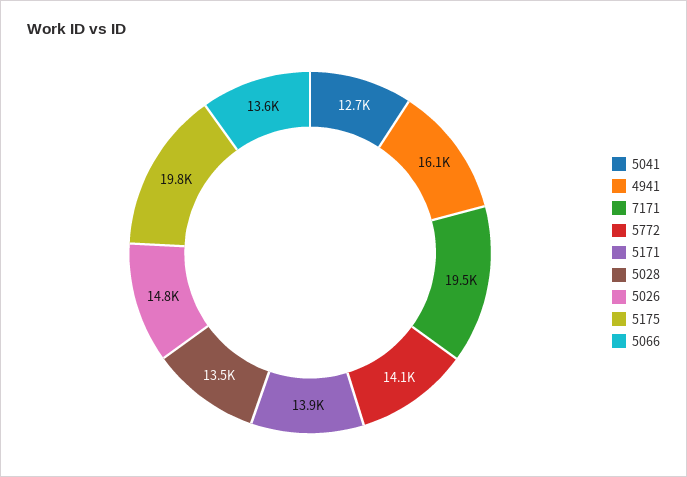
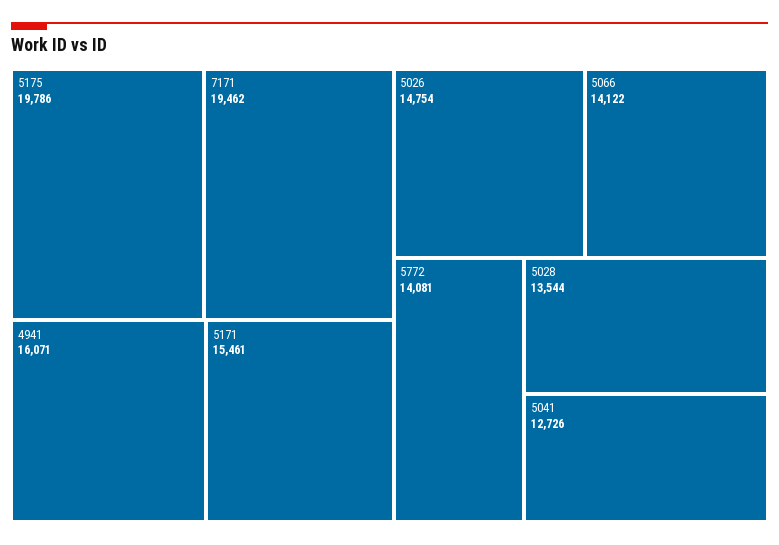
  {
    "5041": 12726,
    "4941": 16071,
    "7171": 19462,
    "5772": 14081,
-   "5171": 13900,
+   "5171": 15461,
    "5028": 13544,
    "5026": 14754,
    "5175": 19786,
-   "5066": 13600
+   "5066": 14122
  }

